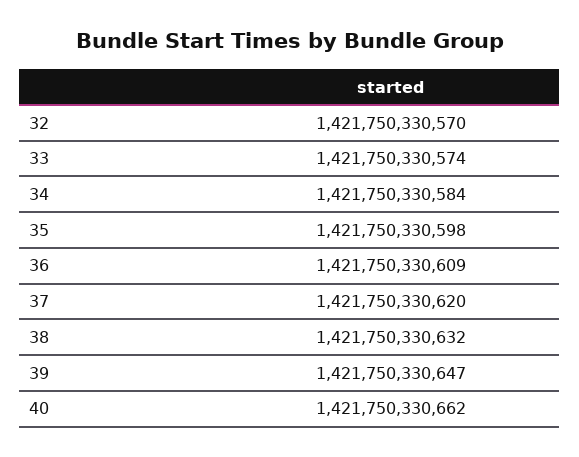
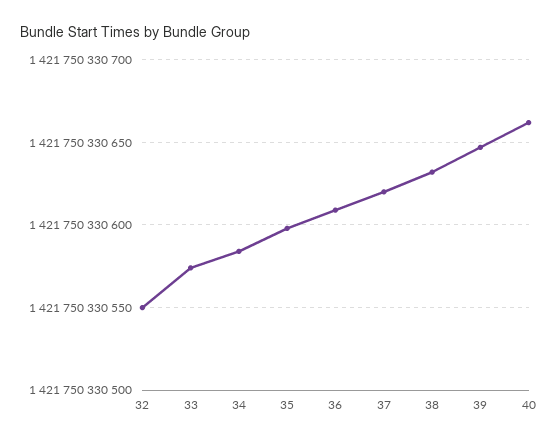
  {
-   "32": 1421750330570,
+   "32": 1421750330550,
    "33": 1421750330574,
    "34": 1421750330584,
    "35": 1421750330598,
    "36": 1421750330609,
    "37": 1421750330620,
    "38": 1421750330632,
    "39": 1421750330647,
    "40": 1421750330662
  }

